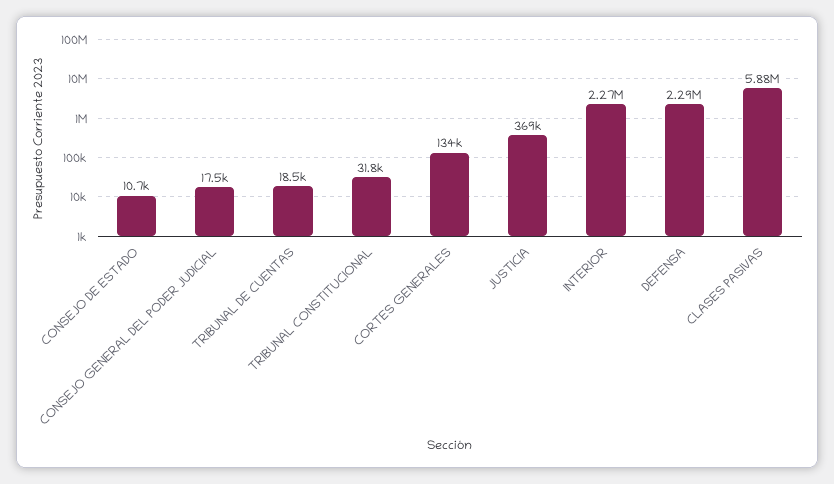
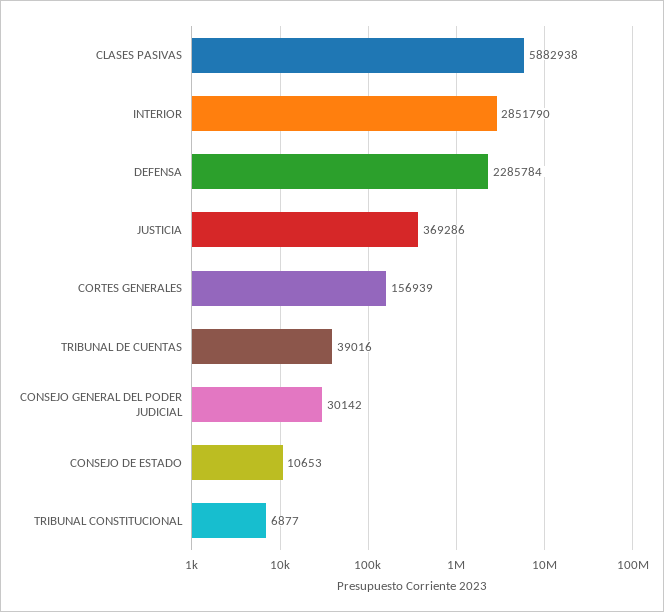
  {
    "CONSEJO DE ESTADO": 10653,
-   "CONSEJO GENERAL DEL PODER JUDICIAL": 17500,
+   "CONSEJO GENERAL DEL PODER JUDICIAL": 30142,
-   "TRIBUNAL DE CUENTAS": 18500,
+   "TRIBUNAL DE CUENTAS": 39016,
-   "TRIBUNAL CONSTITUCIONAL": 31800,
+   "TRIBUNAL CONSTITUCIONAL": 6877,
-   "CORTES GENERALES": 134000,
+   "CORTES GENERALES": 156939,
    "JUSTICIA": 369286,
-   "INTERIOR": 2270000,
+   "INTERIOR": 2851790,
    "DEFENSA": 2285784,
    "CLASES PASIVAS": 5882938
  }

